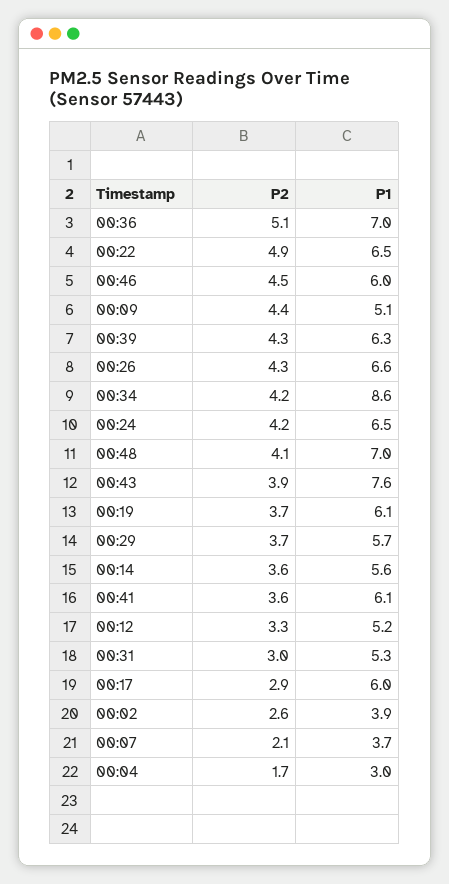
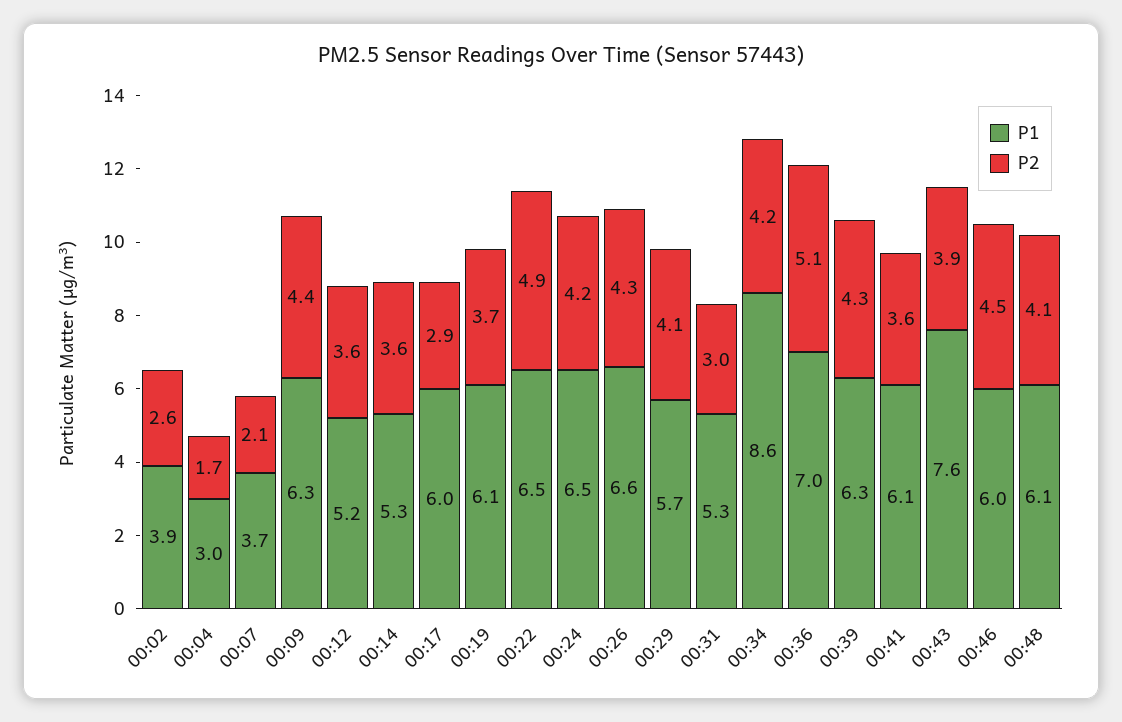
  {
    "P2": {
      "00:36": 5.1,
      "00:22": 4.9,
      "00:46": 4.5,
      "00:09": 4.4,
      "00:39": 4.3,
      "00:26": 4.3,
      "00:34": 4.2,
      "00:24": 4.2,
      "00:48": 4.1,
      "00:43": 3.9,
      "00:19": 3.7,
-     "00:29": 3.7,
+     "00:29": 4.1,
      "00:14": 3.6,
      "00:41": 3.6,
-     "00:12": 3.3,
+     "00:12": 3.6,
      "00:31": 3,
      "00:17": 2.9,
      "00:02": 2.6,
      "00:07": 2.1,
      "00:04": 1.7
    },
    "P1": {
      "00:36": 7,
      "00:22": 6.5,
      "00:46": 6,
-     "00:09": 5.1,
+     "00:09": 6.3,
      "00:39": 6.3,
      "00:26": 6.6,
      "00:34": 8.6,
      "00:24": 6.5,
-     "00:48": 7,
+     "00:48": 6.1,
      "00:43": 7.6,
      "00:19": 6.1,
      "00:29": 5.7,
-     "00:14": 5.6,
+     "00:14": 5.3,
      "00:41": 6.1,
      "00:12": 5.2,
      "00:31": 5.3,
      "00:17": 6,
      "00:02": 3.9,
      "00:07": 3.7,
      "00:04": 3
    }
  }

